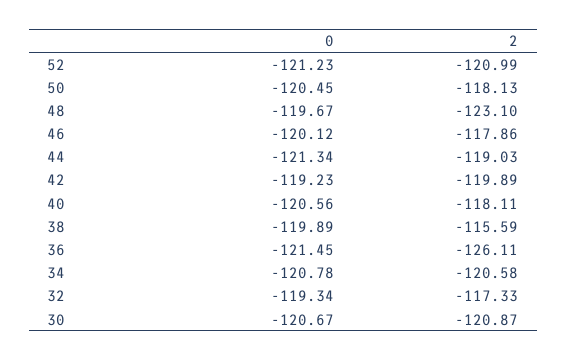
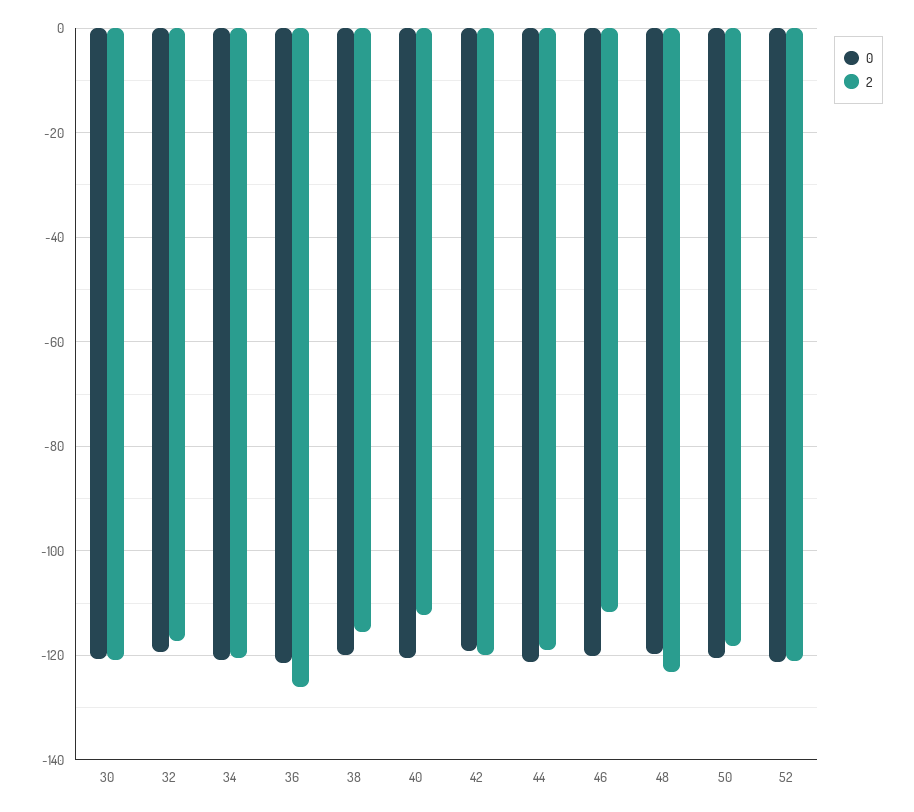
  {
    "0": {
      "52": -121.23,
      "50": -120.45,
      "48": -119.67,
      "46": -120.12,
      "44": -121.34,
      "42": -119.23,
      "40": -120.56,
      "38": -119.89,
      "36": -121.45,
      "34": -120.78,
      "32": -119.34,
      "30": -120.67
    },
    "2": {
      "52": -120.99,
      "50": -118.13,
      "48": -123.1,
-     "46": -117.86,
+     "46": -112,
      "44": -119.03,
      "42": -119.89,
-     "40": -118.11,
+     "40": -112,
      "38": -115.59,
      "36": -126.11,
      "34": -120.58,
      "32": -117.33,
      "30": -120.87
    }
  }

